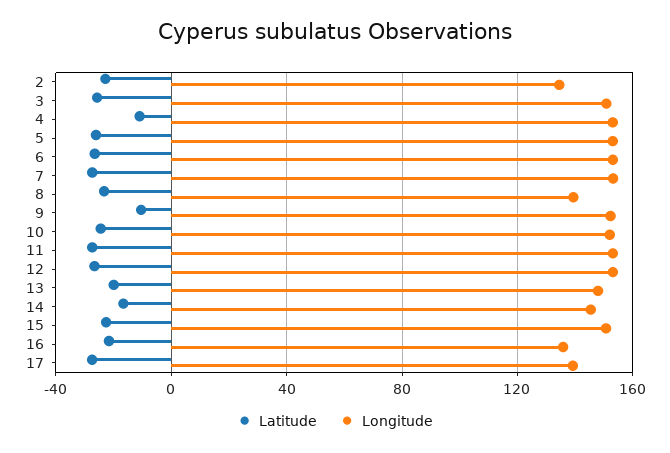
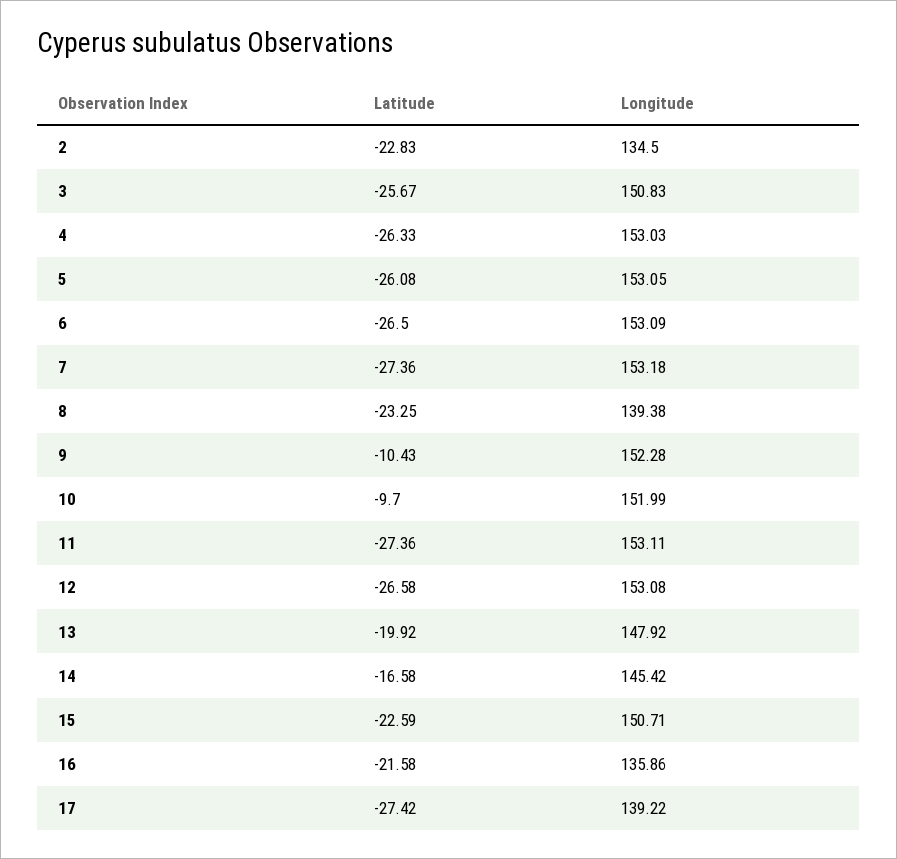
  {
    "Latitude": {
      "2": -22.83,
      "3": -25.67,
-     "4": -10,
+     "4": -26.33,
      "5": -26.08,
      "6": -26.5,
      "7": -27.36,
      "8": -23.25,
      "9": -10.43,
-     "10": -25,
+     "10": -9.7,
      "11": -27.36,
      "12": -26.58,
      "13": -19.92,
      "14": -16.58,
      "15": -22.59,
      "16": -21.58,
      "17": -27.42
    },
    "Longitude": {
      "2": 134.5,
      "3": 150.83,
      "4": 153.03,
      "5": 153.05,
      "6": 153.09,
      "7": 153.18,
      "8": 139.38,
      "9": 152.28,
      "10": 151.99,
      "11": 153.11,
      "12": 153.08,
      "13": 147.92,
      "14": 145.42,
      "15": 150.71,
      "16": 135.86,
      "17": 139.22
    }
  }

